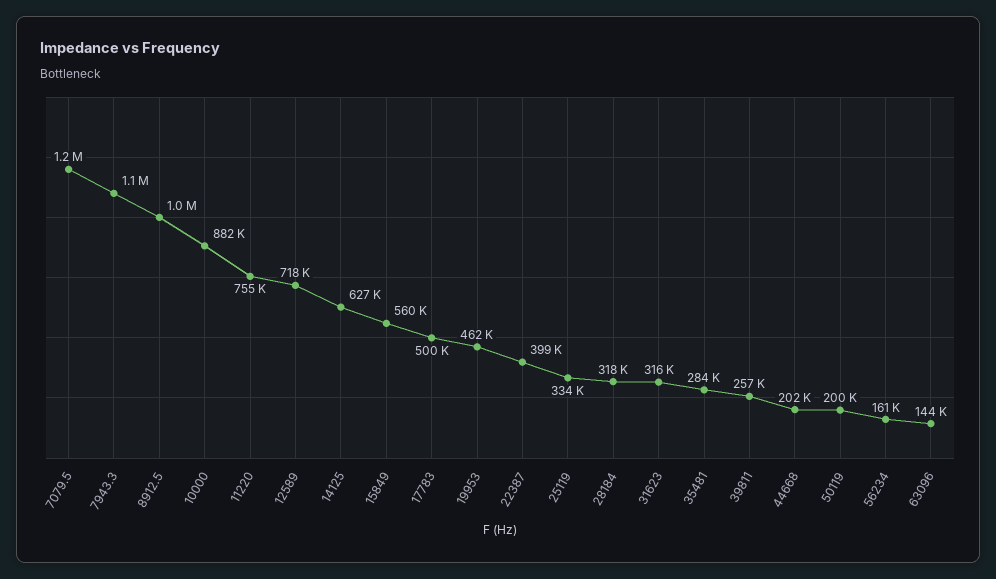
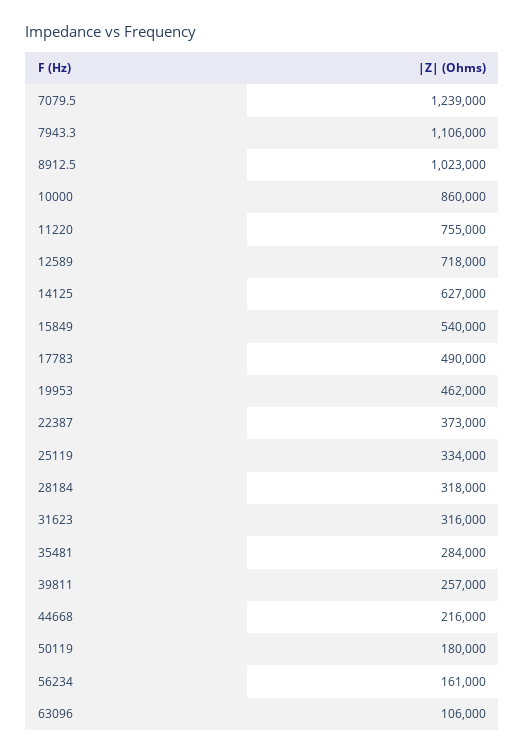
  {
    "7079.5": 1239000,
    "7943.3": 1106000,
    "8912.5": 1023000,
-   "10000": 882000,
+   "10000": 860000,
    "11220": 755000,
    "12589": 718000,
    "14125": 627000,
-   "15849": 560000,
+   "15849": 540000,
-   "17783": 500000,
+   "17783": 490000,
    "19953": 462000,
-   "22387": 399000,
+   "22387": 373000,
    "25119": 334000,
    "28184": 318000,
    "31623": 316000,
    "35481": 284000,
    "39811": 257000,
-   "44668": 202000,
+   "44668": 216000,
-   "50119": 200000,
+   "50119": 180000,
    "56234": 161000,
-   "63096": 144000
+   "63096": 106000
  }

